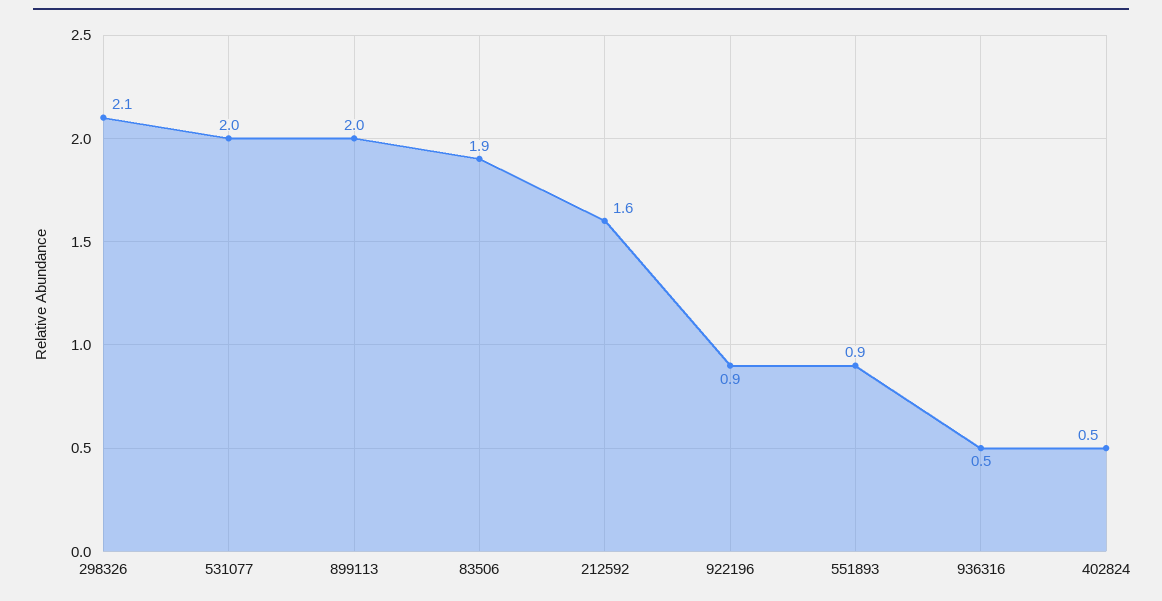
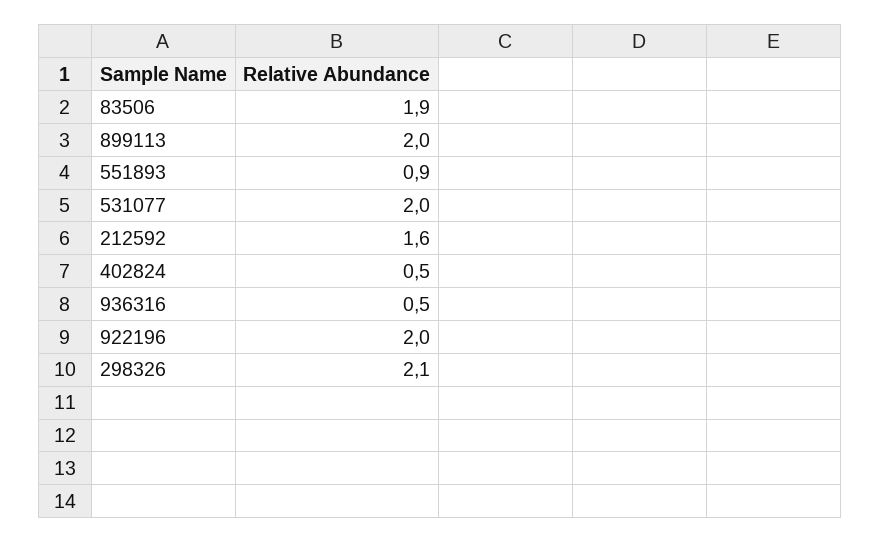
  {
    "298326": 2.1,
    "531077": 2,
    "899113": 2,
    "83506": 1.9,
    "212592": 1.6,
-   "922196": 0.9,
+   "922196": 2,
    "551893": 0.9,
    "936316": 0.5,
    "402824": 0.5
  }

